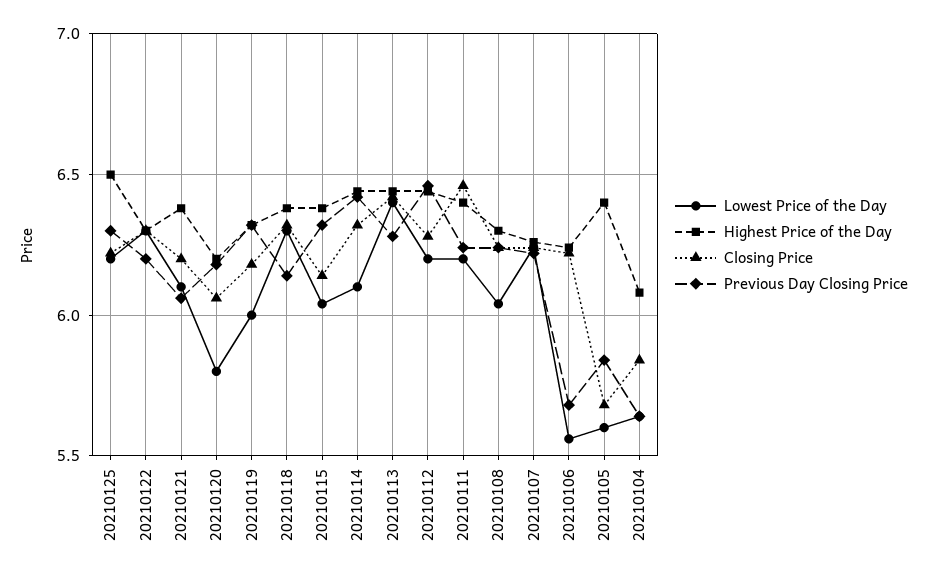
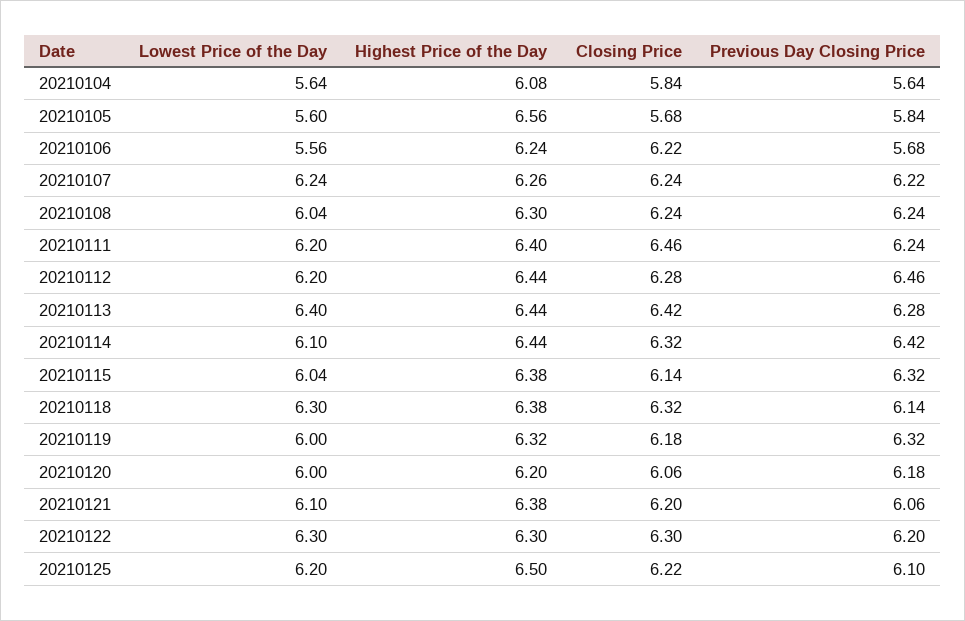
  {
    "Lowest Price of the Day": {
      "20210125": 6.2,
      "20210122": 6.3,
      "20210121": 6.1,
-     "20210120": 5.8,
+     "20210120": 6,
      "20210119": 6,
      "20210118": 6.3,
      "20210115": 6.04,
      "20210114": 6.1,
      "20210113": 6.4,
      "20210112": 6.2,
      "20210111": 6.2,
      "20210108": 6.04,
      "20210107": 6.24,
      "20210106": 5.56,
      "20210105": 5.6,
      "20210104": 5.64
    },
    "Highest Price of the Day": {
      "20210125": 6.5,
      "20210122": 6.3,
      "20210121": 6.38,
      "20210120": 6.2,
      "20210119": 6.32,
      "20210118": 6.38,
      "20210115": 6.38,
      "20210114": 6.44,
      "20210113": 6.44,
      "20210112": 6.44,
      "20210111": 6.4,
      "20210108": 6.3,
      "20210107": 6.26,
      "20210106": 6.24,
-     "20210105": 6.4,
+     "20210105": 6.56,
      "20210104": 6.08
    },
    "Closing Price": {
      "20210125": 6.22,
      "20210122": 6.3,
      "20210121": 6.2,
      "20210120": 6.06,
      "20210119": 6.18,
      "20210118": 6.32,
      "20210115": 6.14,
      "20210114": 6.32,
      "20210113": 6.42,
      "20210112": 6.28,
      "20210111": 6.46,
      "20210108": 6.24,
      "20210107": 6.24,
      "20210106": 6.22,
      "20210105": 5.68,
      "20210104": 5.84
    },
    "Previous Day Closing Price": {
-     "20210125": 6.3,
+     "20210125": 6.1,
      "20210122": 6.2,
      "20210121": 6.06,
      "20210120": 6.18,
      "20210119": 6.32,
      "20210118": 6.14,
      "20210115": 6.32,
      "20210114": 6.42,
      "20210113": 6.28,
      "20210112": 6.46,
      "20210111": 6.24,
      "20210108": 6.24,
      "20210107": 6.22,
      "20210106": 5.68,
      "20210105": 5.84,
      "20210104": 5.64
    }
  }

